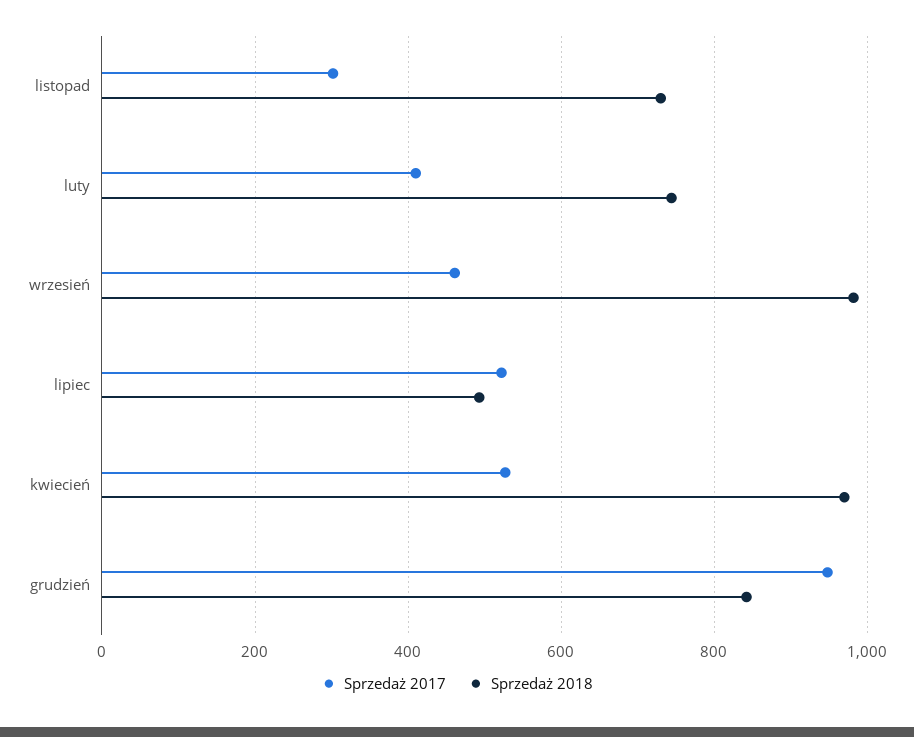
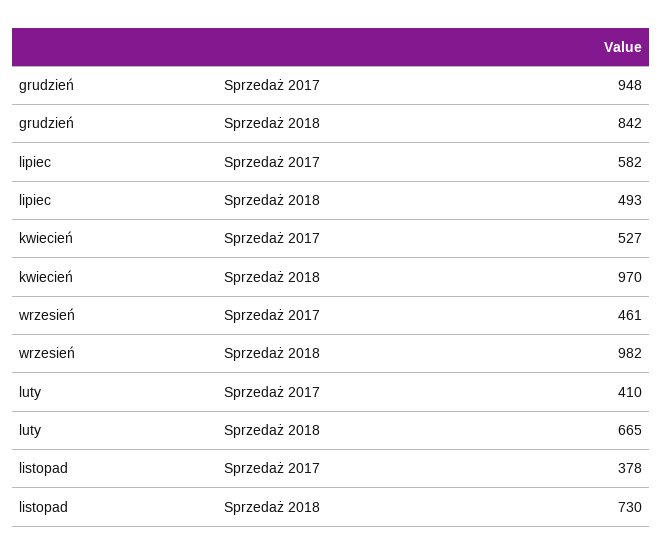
  {
    "Sprzedaż 2017": {
-     "listopad": 300,
+     "listopad": 378,
      "luty": 410,
      "wrzesień": 461,
-     "lipiec": 520,
+     "lipiec": 582,
      "kwiecień": 527,
      "grudzień": 948
    },
    "Sprzedaż 2018": {
      "listopad": 730,
-     "luty": 740,
+     "luty": 665,
      "wrzesień": 982,
      "lipiec": 493,
      "kwiecień": 970,
      "grudzień": 842
    }
  }

